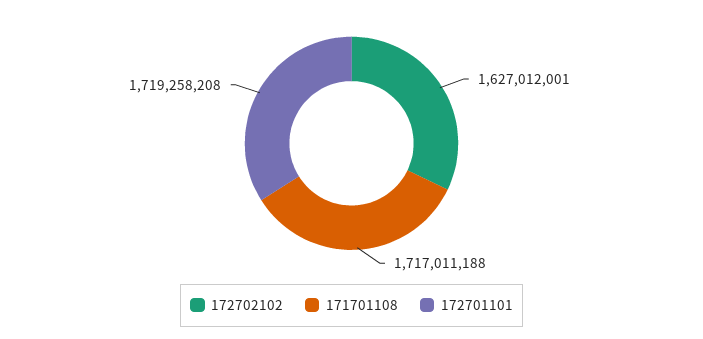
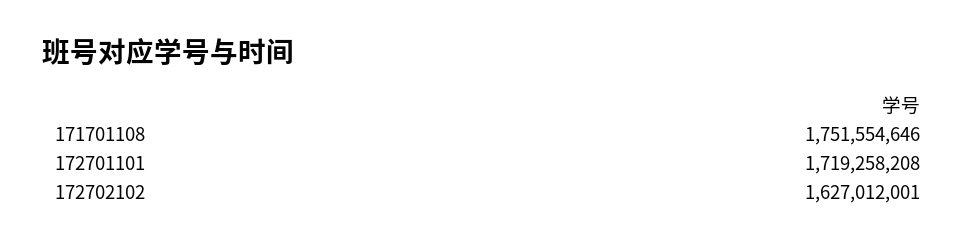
  {
    "172702102": 1627012001,
-   "171701108": 1717011188,
+   "171701108": 1751554646,
    "172701101": 1719258208
  }

